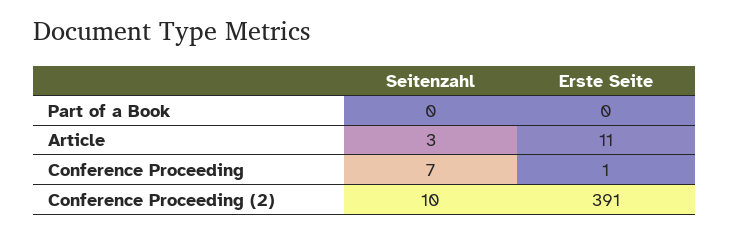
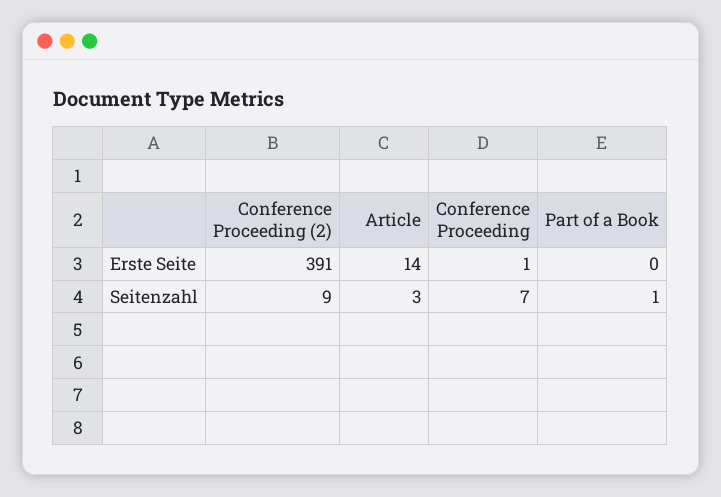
  {
    "Seitenzahl": {
-     "Part of a Book": 0,
+     "Part of a Book": 1,
      "Article": 3,
      "Conference Proceeding": 7,
-     "Conference Proceeding (2)": 10
+     "Conference Proceeding (2)": 9
    },
    "Erste Seite": {
      "Part of a Book": 0,
-     "Article": 11,
+     "Article": 14,
      "Conference Proceeding": 1,
      "Conference Proceeding (2)": 391
    }
  }

